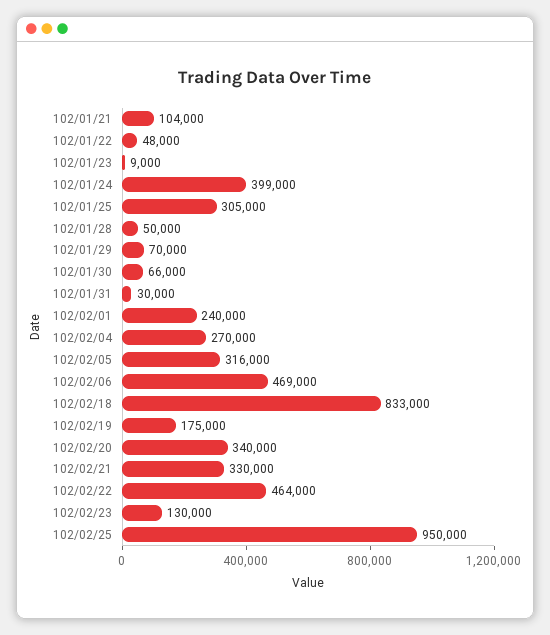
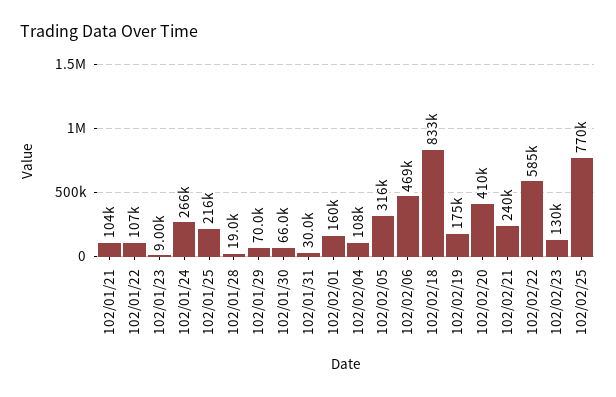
  {
    "102/01/21": 104000,
-   "102/01/22": 48000,
+   "102/01/22": 107000,
    "102/01/23": 9000,
-   "102/01/24": 399000,
+   "102/01/24": 266000,
-   "102/01/25": 305000,
+   "102/01/25": 216000,
-   "102/01/28": 50000,
+   "102/01/28": 19000,
    "102/01/29": 70000,
    "102/01/30": 66000,
    "102/01/31": 30000,
-   "102/02/01": 240000,
+   "102/02/01": 160000,
-   "102/02/04": 270000,
+   "102/02/04": 108000,
    "102/02/05": 316000,
    "102/02/06": 469000,
    "102/02/18": 833000,
    "102/02/19": 175000,
-   "102/02/20": 340000,
+   "102/02/20": 410000,
-   "102/02/21": 330000,
+   "102/02/21": 240000,
-   "102/02/22": 464000,
+   "102/02/22": 585000,
    "102/02/23": 130000,
-   "102/02/25": 950000
+   "102/02/25": 770000
  }

